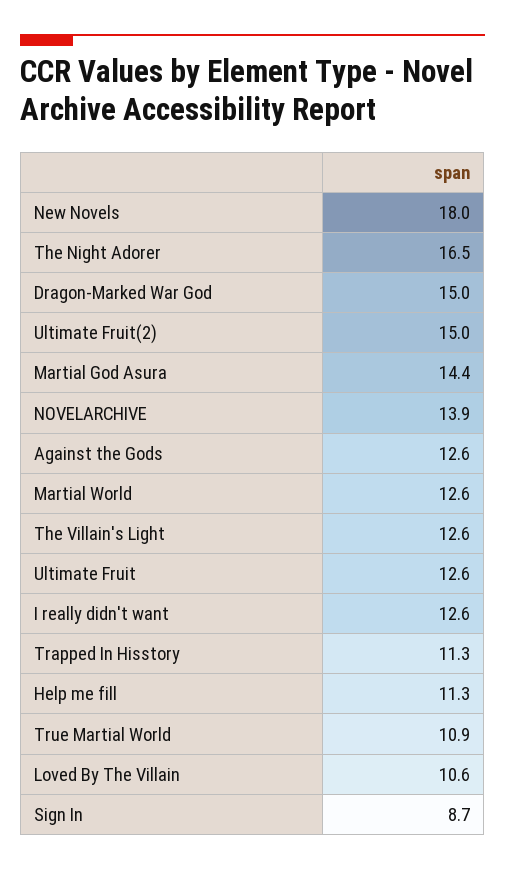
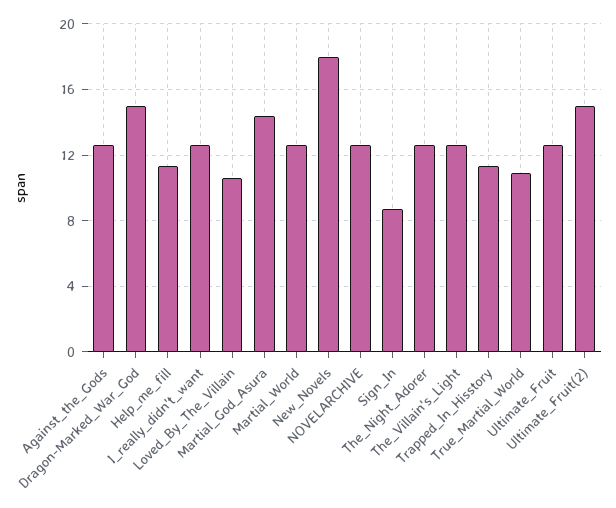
  {
    "New Novels": 18,
-   "The Night Adorer": 16.5,
+   "The Night Adorer": 12.5,
    "Dragon-Marked War God": 15,
    "Ultimate Fruit(2)": 15,
    "Martial God Asura": 14.4,
-   "NOVELARCHIVE": 13.9,
+   "NOVELARCHIVE": 12.5,
    "Against the Gods": 12.6,
    "Martial World": 12.6,
    "The Villain's Light": 12.6,
    "Ultimate Fruit": 12.6,
    "I really didn't want": 12.6,
    "Trapped In Hisstory": 11.3,
    "Help me fill": 11.3,
    "True Martial World": 10.9,
    "Loved By The Villain": 10.6,
    "Sign In": 8.7
  }

